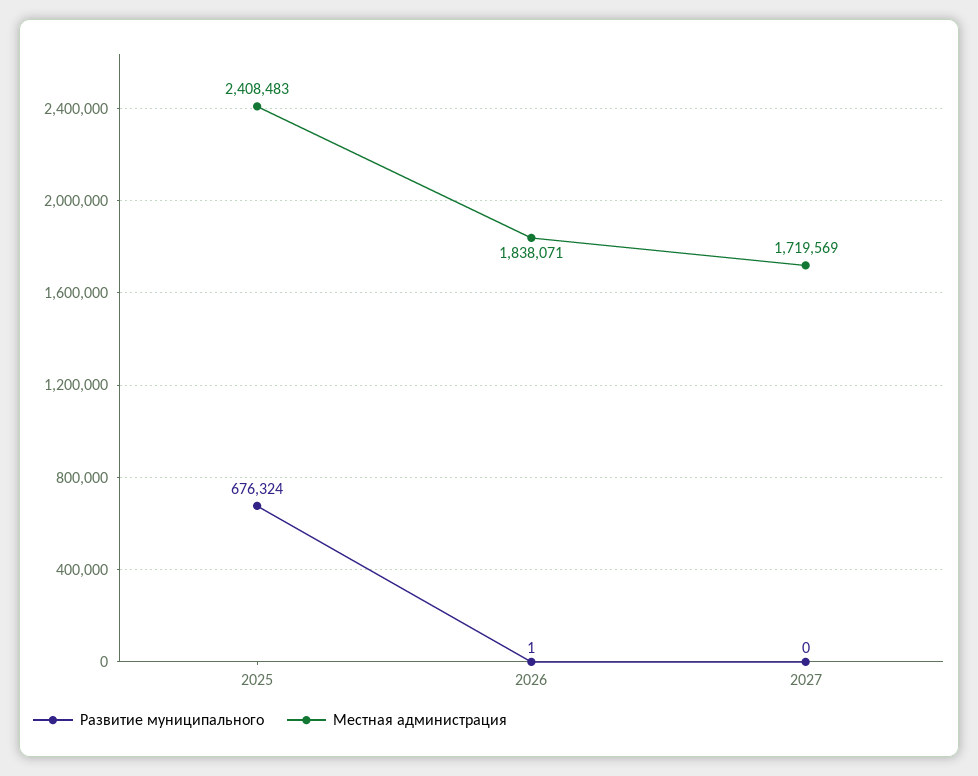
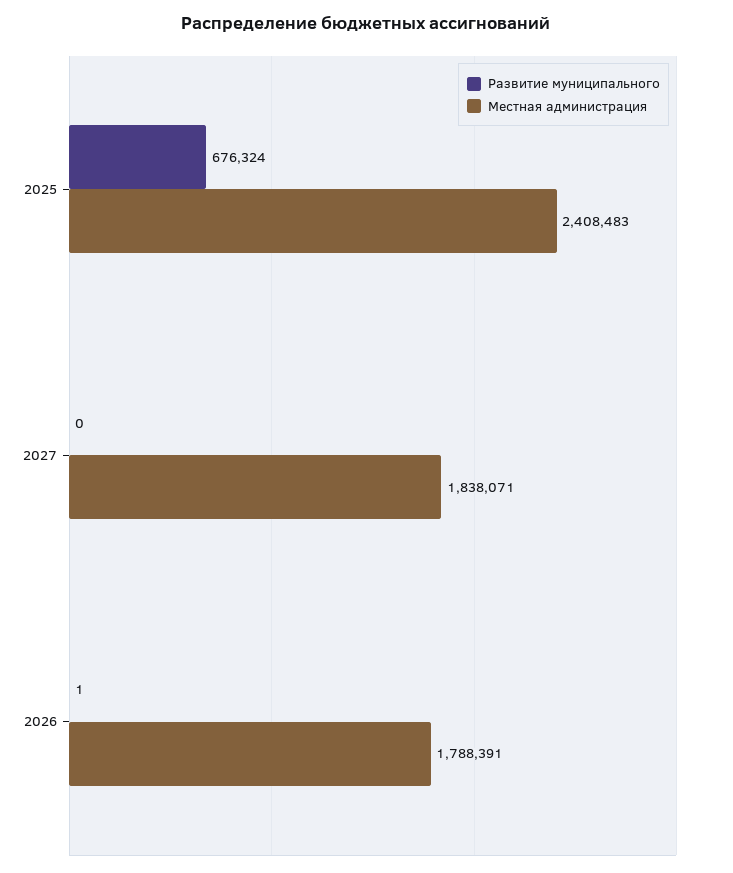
  {
    "Развитие муниципального": {
      "2025": 676324,
      "2026": 1,
      "2027": 0
    },
    "Местная администрация": {
      "2025": 2408483,
-     "2026": 1838071,
+     "2026": 1788391,
-     "2027": 1719569
+     "2027": 1838071
    }
  }

